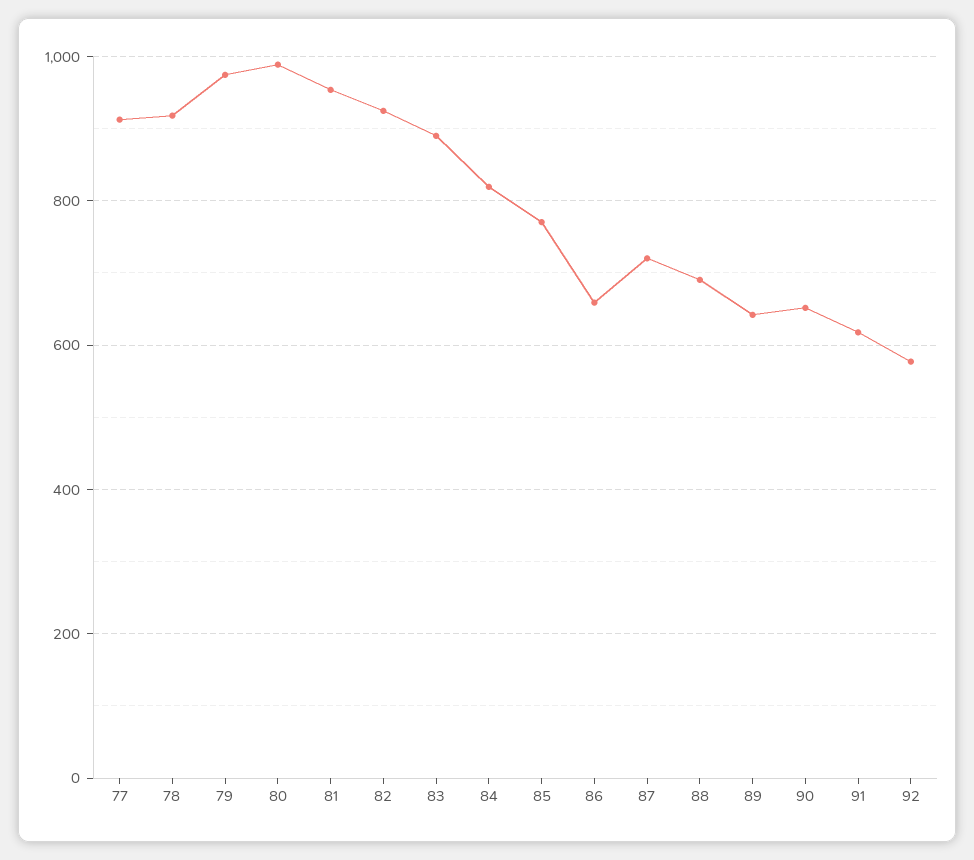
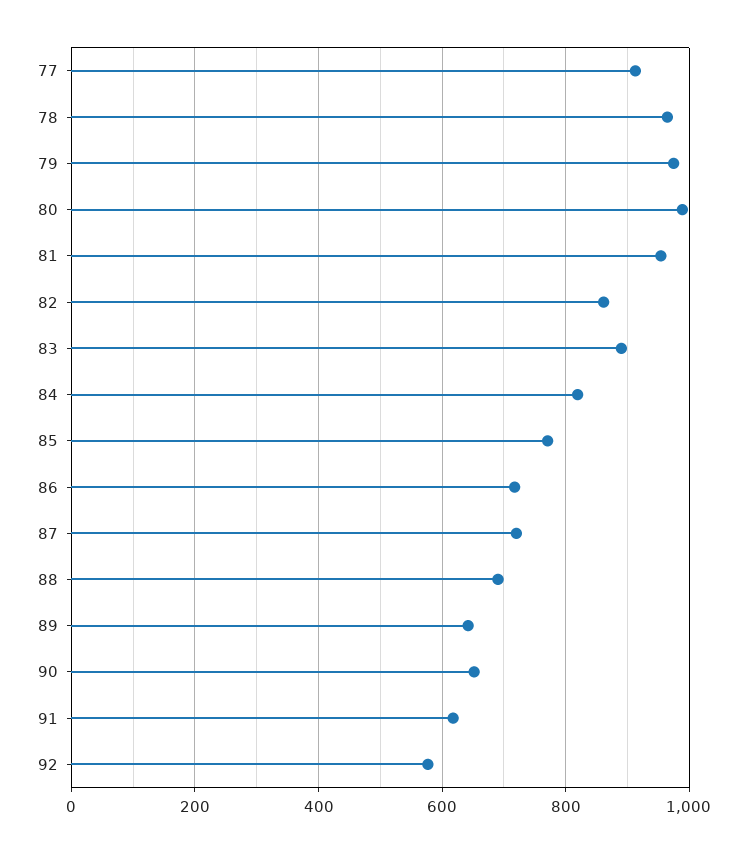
  {
    "77": 920,
-   "78": 920,
+   "78": 960,
    "79": 980,
    "80": 980,
    "81": 960,
-   "82": 920,
+   "82": 860,
    "83": 900,
    "84": 820,
    "85": 780,
-   "86": 660,
+   "86": 720,
    "87": 720,
    "88": 700,
    "89": 640,
    "90": 660,
    "91": 620,
    "92": 580
  }

